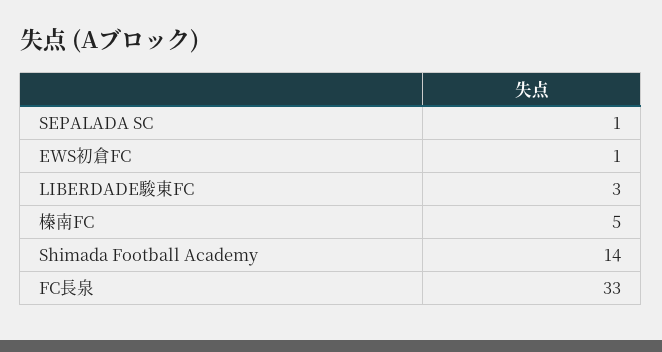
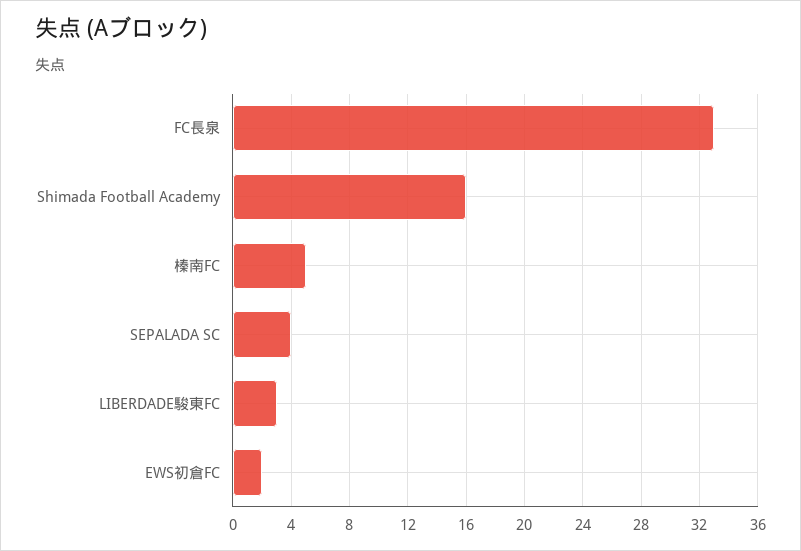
  {
-   "SEPALADA SC": 1,
+   "SEPALADA SC": 4,
-   "EWS初倉FC": 1,
+   "EWS初倉FC": 2,
    "LIBERDADE駿東FC": 3,
    "榛南FC": 5,
-   "Shimada Football Academy": 14,
+   "Shimada Football Academy": 16,
    "FC長泉": 33
  }

